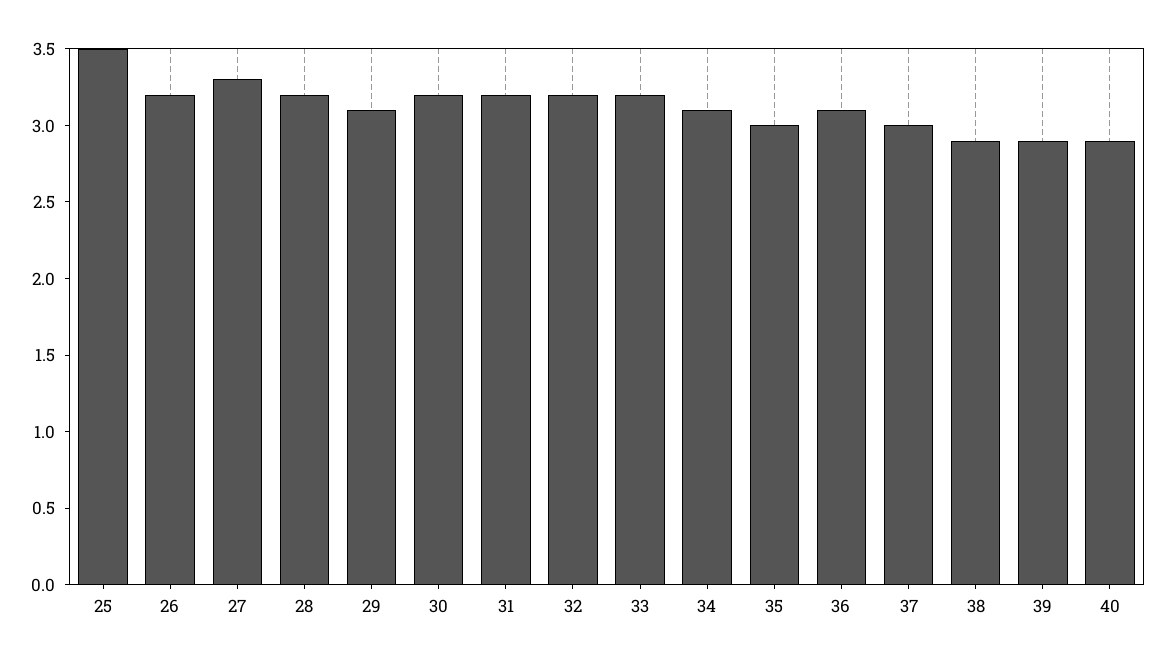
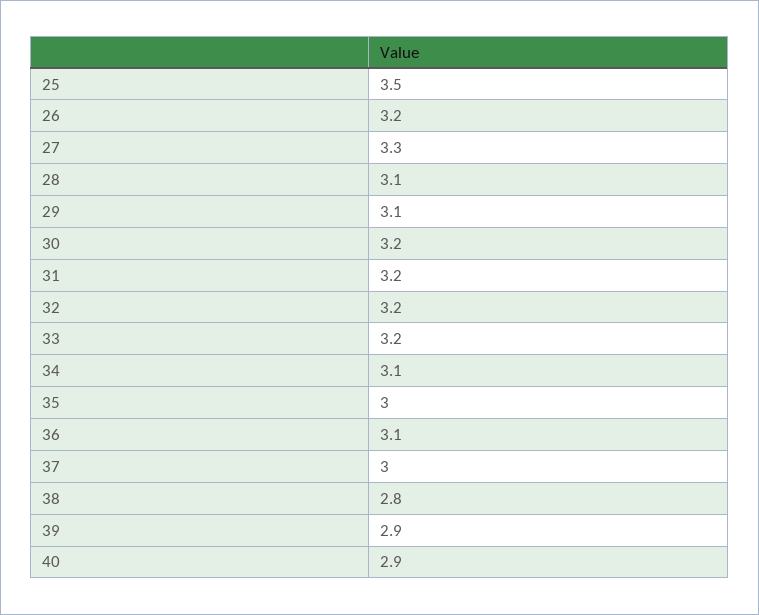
  {
    "25": 3.5,
    "26": 3.2,
    "27": 3.3,
-   "28": 3.2,
+   "28": 3.1,
    "29": 3.1,
    "30": 3.2,
    "31": 3.2,
    "32": 3.2,
    "33": 3.2,
    "34": 3.1,
    "35": 3,
    "36": 3.1,
    "37": 3,
-   "38": 2.9,
+   "38": 2.8,
    "39": 2.9,
    "40": 2.9
  }

